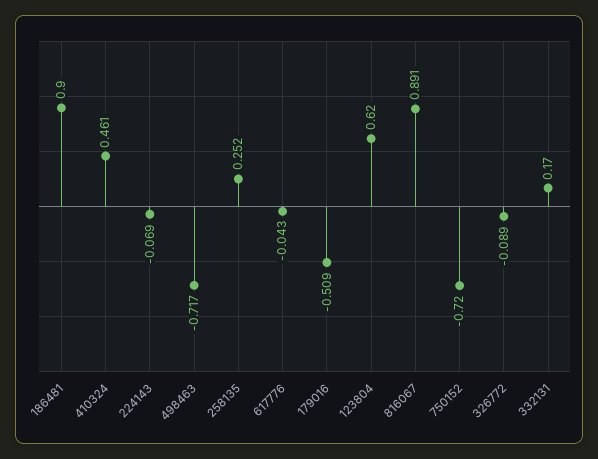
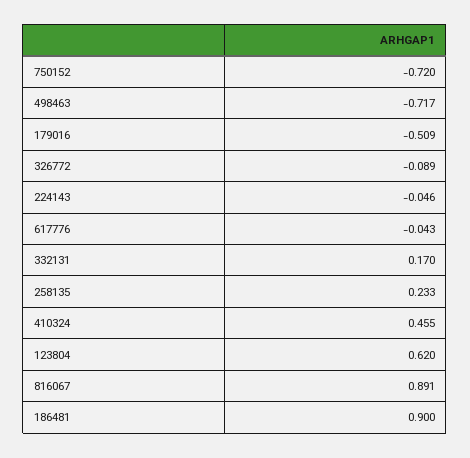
  {
    "186481": 0.9,
-   "410324": 0.461,
+   "410324": 0.455,
-   "224143": -0.069,
+   "224143": -0.046,
    "498463": -0.717,
-   "258135": 0.252,
+   "258135": 0.233,
    "617776": -0.043,
    "179016": -0.509,
    "123804": 0.62,
    "816067": 0.891,
    "750152": -0.72,
    "326772": -0.089,
    "332131": 0.17
  }

